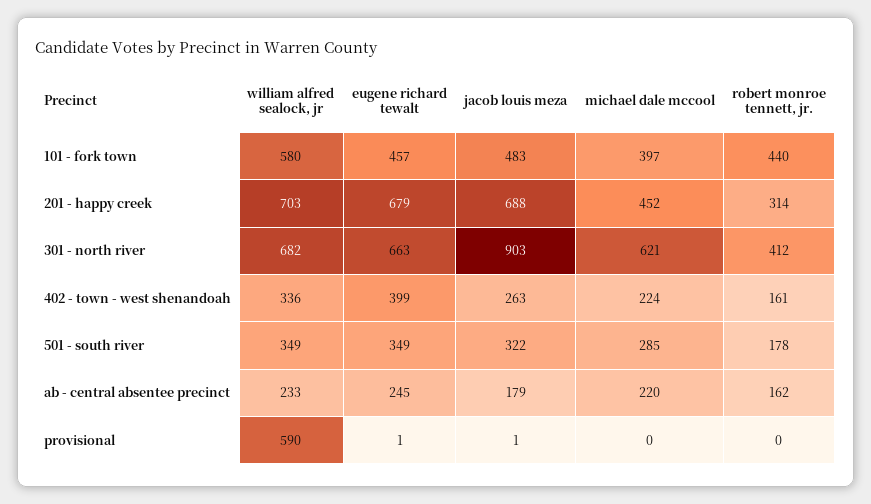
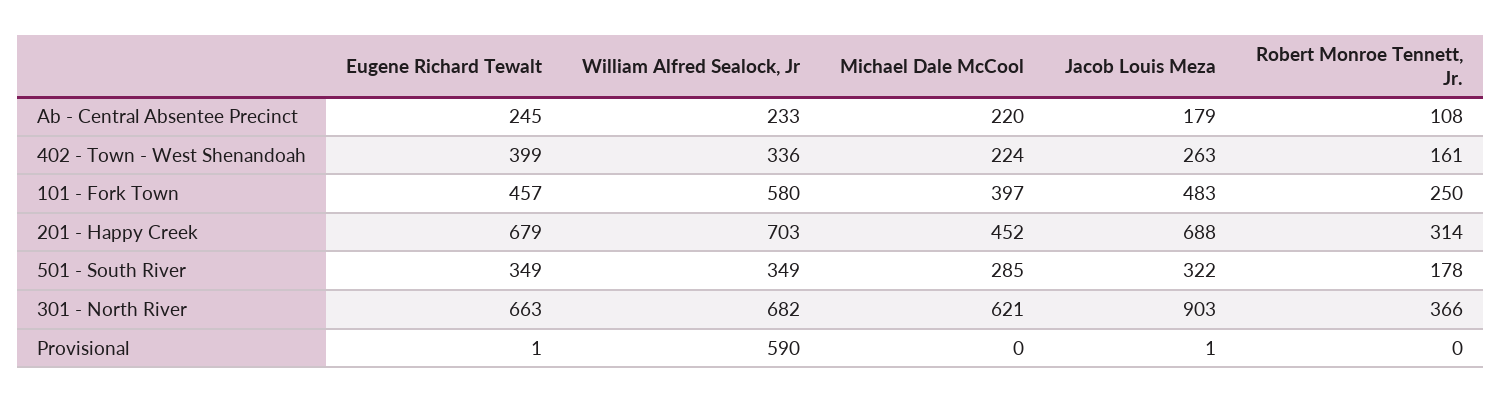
  {
    "william alfred sealock, jr": {
      "101 - fork town": 580,
      "201 - happy creek": 703,
      "301 - north river": 682,
      "402 - town - west shenandoah": 336,
      "501 - south river": 349,
      "ab - central absentee precinct": 233,
      "provisional": 590
    },
    "eugene richard tewalt": {
      "101 - fork town": 457,
      "201 - happy creek": 679,
      "301 - north river": 663,
      "402 - town - west shenandoah": 399,
      "501 - south river": 349,
      "ab - central absentee precinct": 245,
      "provisional": 1
    },
    "jacob louis meza": {
      "101 - fork town": 483,
      "201 - happy creek": 688,
      "301 - north river": 903,
      "402 - town - west shenandoah": 263,
      "501 - south river": 322,
      "ab - central absentee precinct": 179,
      "provisional": 1
    },
    "michael dale mccool": {
      "101 - fork town": 397,
      "201 - happy creek": 452,
      "301 - north river": 621,
      "402 - town - west shenandoah": 224,
      "501 - south river": 285,
      "ab - central absentee precinct": 220,
      "provisional": 0
    },
    "robert monroe tennett, jr.": {
-     "101 - fork town": 440,
+     "101 - fork town": 250,
      "201 - happy creek": 314,
-     "301 - north river": 412,
+     "301 - north river": 366,
      "402 - town - west shenandoah": 161,
      "501 - south river": 178,
-     "ab - central absentee precinct": 162,
+     "ab - central absentee precinct": 108,
      "provisional": 0
    }
  }

